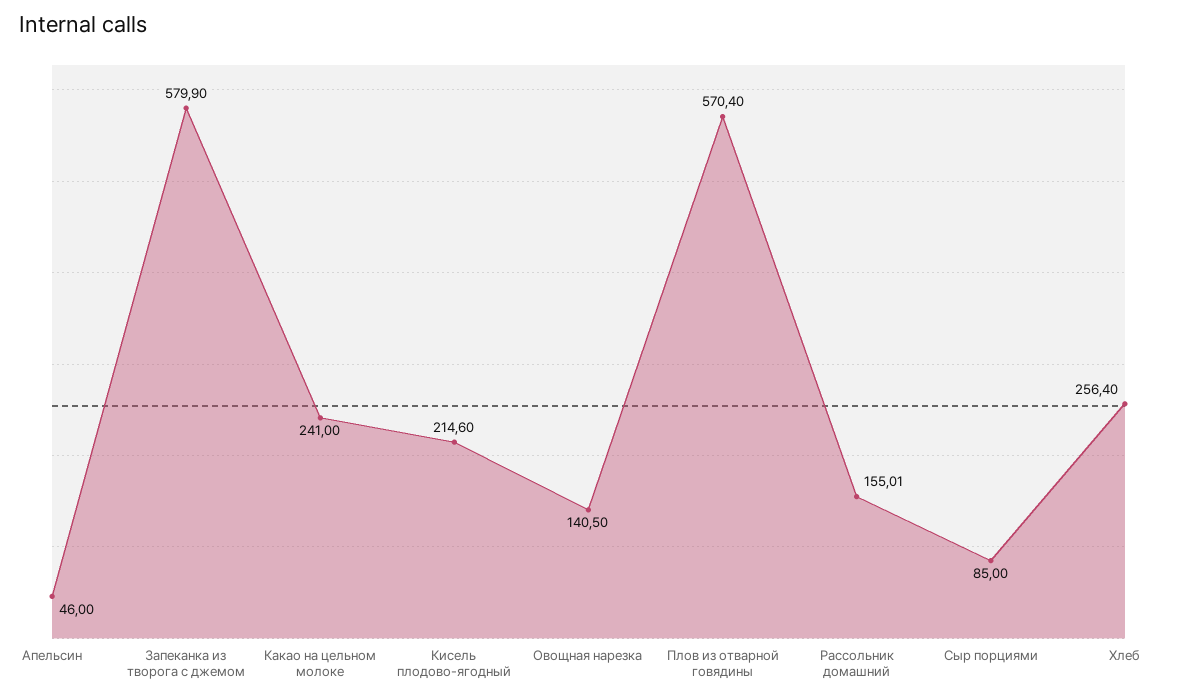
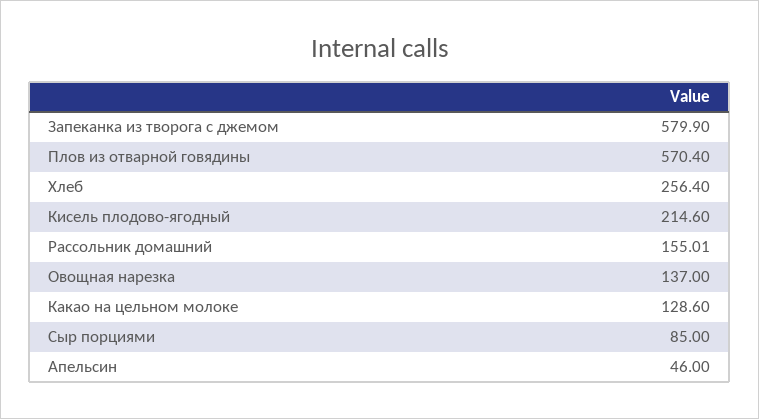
  {
    "Апельсин": 46,
    "Запеканка из творога с джемом": 579.9,
-   "Какао на цельном молоке": 241,
+   "Какао на цельном молоке": 128.6,
    "Кисель плодово-ягодный": 214.6,
-   "Овощная нарезка": 140.5,
+   "Овощная нарезка": 137,
    "Плов из отварной говядины": 570.4,
    "Рассольник домашний": 155.01,
    "Сыр порциями": 85,
    "Хлеб": 256.4
  }

